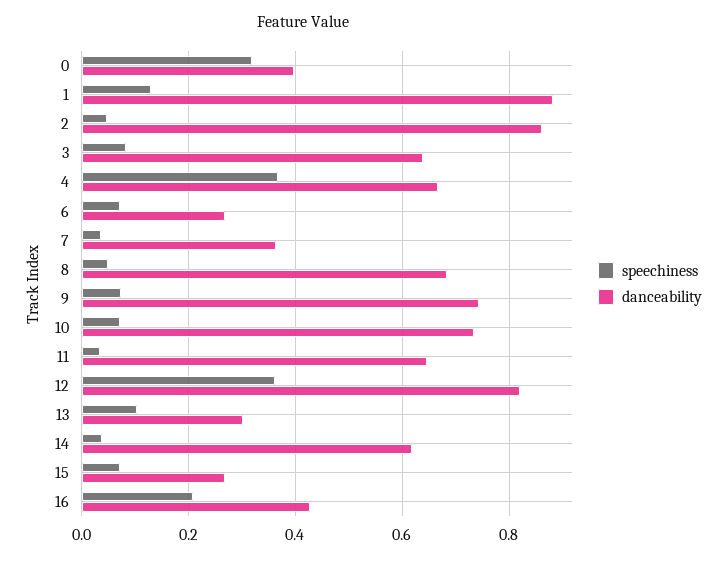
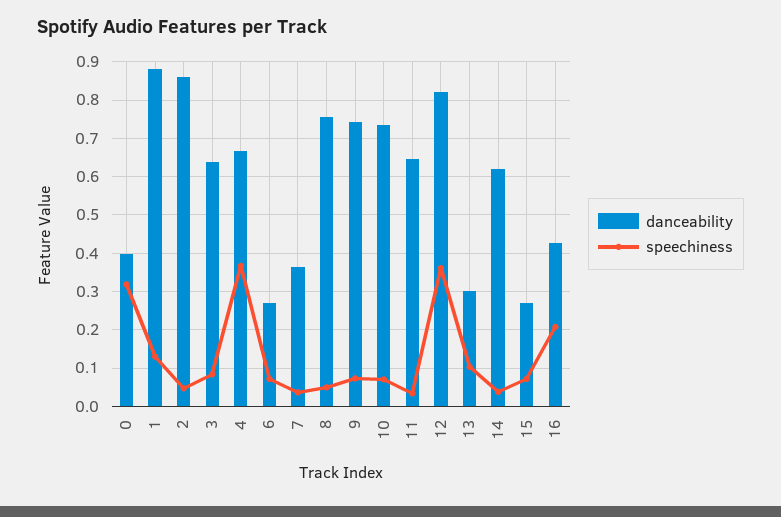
  {
    "speechiness": {
      "0": 0.32,
      "1": 0.14,
      "2": 0.04,
      "3": 0.08,
      "4": 0.36,
      "6": 0.08,
      "7": 0.04,
      "8": 0.04,
      "9": 0.08,
      "10": 0.08,
      "11": 0.04,
      "12": 0.36,
      "13": 0.1,
      "14": 0.04,
      "15": 0.08,
      "16": 0.2
    },
    "danceability": {
      "0": 0.4,
      "1": 0.88,
      "2": 0.86,
      "3": 0.64,
      "4": 0.66,
      "6": 0.26,
      "7": 0.36,
-     "8": 0.68,
+     "8": 0.76,
      "9": 0.74,
      "10": 0.74,
      "11": 0.64,
      "12": 0.82,
      "13": 0.3,
      "14": 0.62,
      "15": 0.26,
      "16": 0.42
    }
  }

